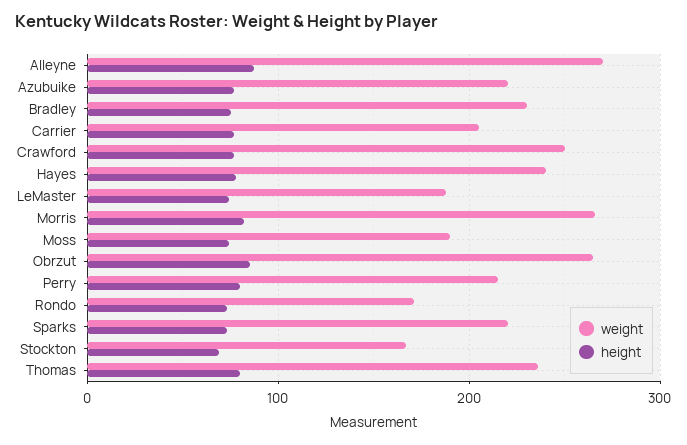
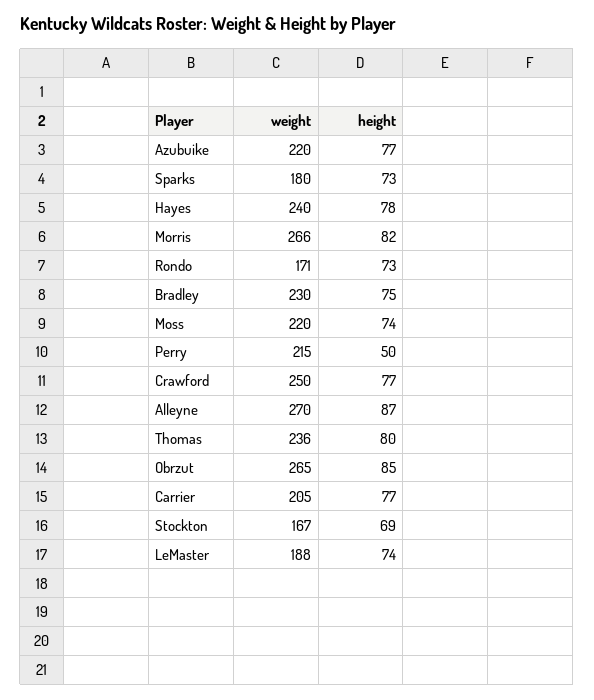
  {
    "weight": {
      "Alleyne": 270,
      "Azubuike": 220,
      "Bradley": 230,
      "Carrier": 205,
      "Crawford": 250,
      "Hayes": 240,
      "LeMaster": 188,
      "Morris": 266,
-     "Moss": 190,
+     "Moss": 220,
      "Obrzut": 265,
      "Perry": 215,
      "Rondo": 171,
-     "Sparks": 220,
+     "Sparks": 180,
      "Stockton": 167,
      "Thomas": 236
    },
    "height": {
      "Alleyne": 87,
      "Azubuike": 77,
      "Bradley": 75,
      "Carrier": 77,
      "Crawford": 77,
      "Hayes": 78,
      "LeMaster": 74,
      "Morris": 82,
      "Moss": 74,
      "Obrzut": 85,
-     "Perry": 80,
+     "Perry": 50,
      "Rondo": 73,
      "Sparks": 73,
      "Stockton": 69,
      "Thomas": 80
    }
  }

